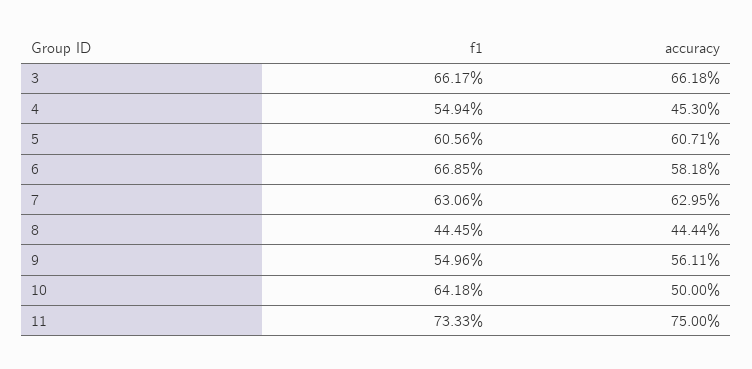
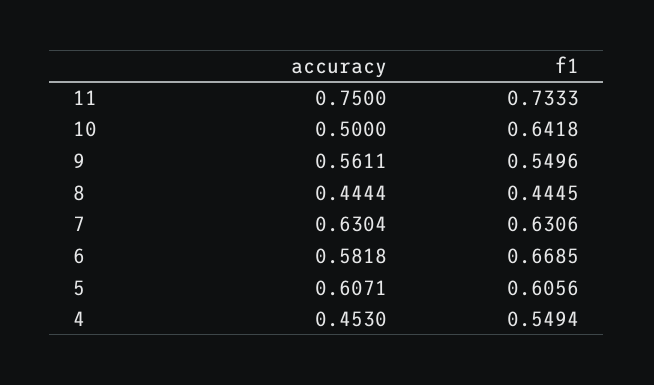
  {
    "f1": {
-     "3": 0.6617,
      "4": 0.5494,
      "5": 0.6056,
      "6": 0.6685,
      "7": 0.6306,
      "8": 0.4445,
      "9": 0.5496,
      "10": 0.6418,
      "11": 0.7333
    },
    "accuracy": {
-     "3": 0.6618,
      "4": 0.453,
      "5": 0.6071,
      "6": 0.5818,
-     "7": 0.6295,
+     "7": 0.6304,
      "8": 0.4444,
      "9": 0.5611,
      "10": 0.5,
      "11": 0.75
    }
  }

